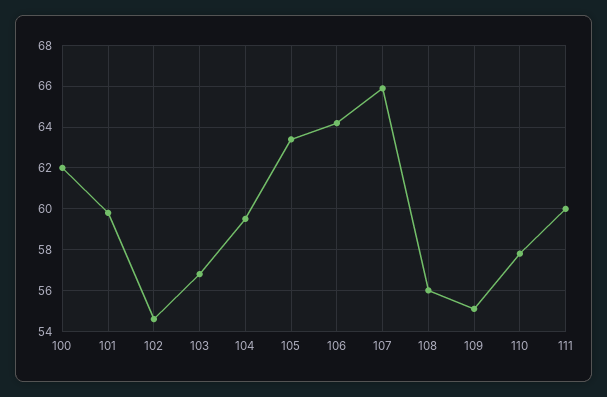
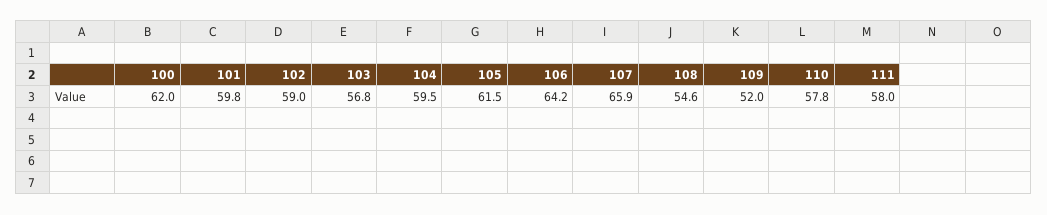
  {
    "100": 62,
    "101": 59.8,
-   "102": 54.5,
+   "102": 59,
    "103": 56.8,
    "104": 59.5,
-   "105": 63.5,
+   "105": 61.5,
    "106": 64.2,
    "107": 65.9,
-   "108": 56,
+   "108": 54.6,
-   "109": 55,
+   "109": 52,
    "110": 57.8,
-   "111": 60
+   "111": 58
  }

